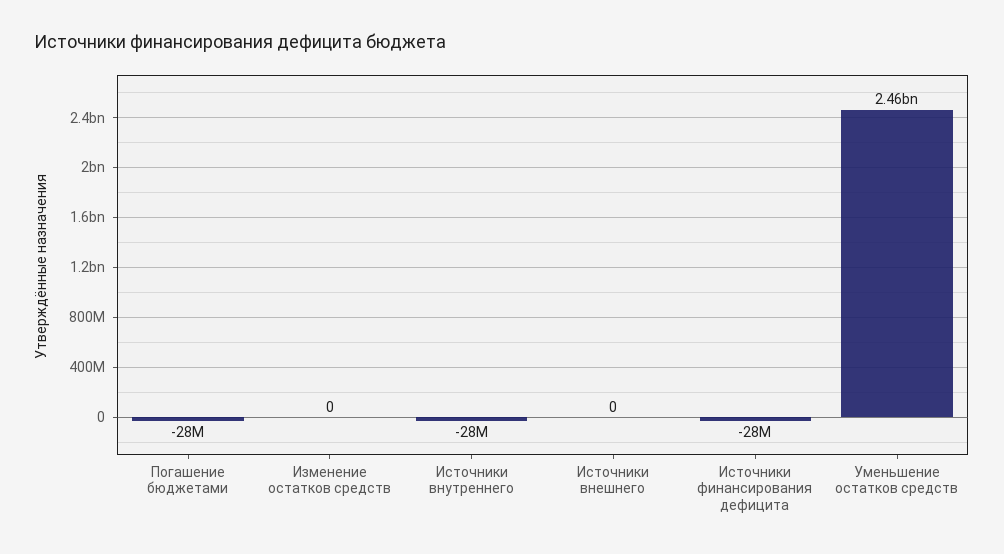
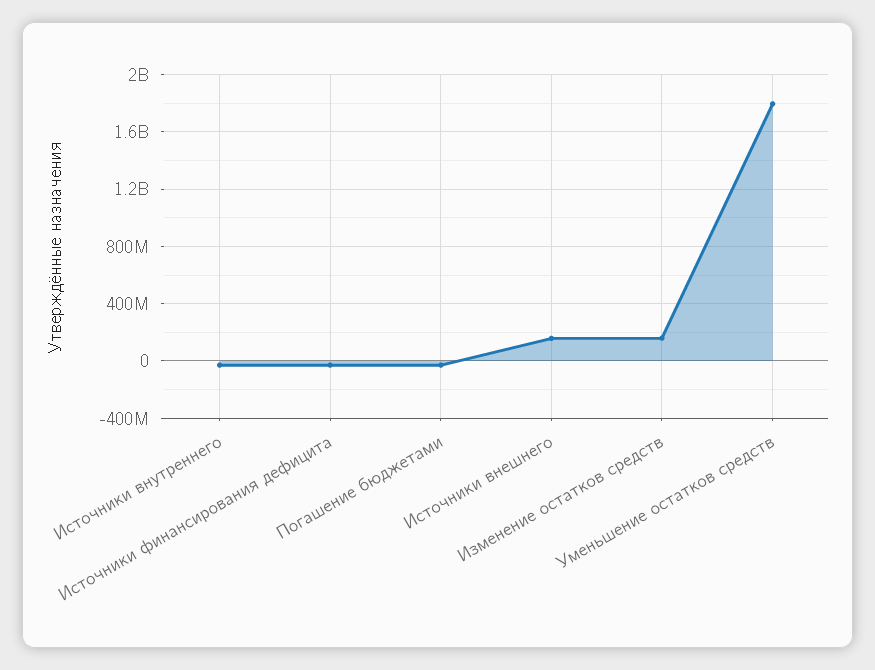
  {
    "Погашение бюджетами": -28000000,
-   "Изменение остатков средств": 0,
+   "Изменение остатков средств": 150000000,
    "Источники внутреннего": -28000000,
-   "Источники внешнего": 0,
+   "Источники внешнего": 150000000,
    "Источники финансирования дефицита": -28000000,
-   "Уменьшение остатков средств": 2460000000
+   "Уменьшение остатков средств": 1800000000
  }

